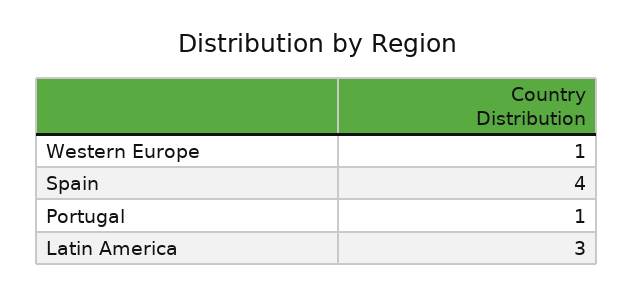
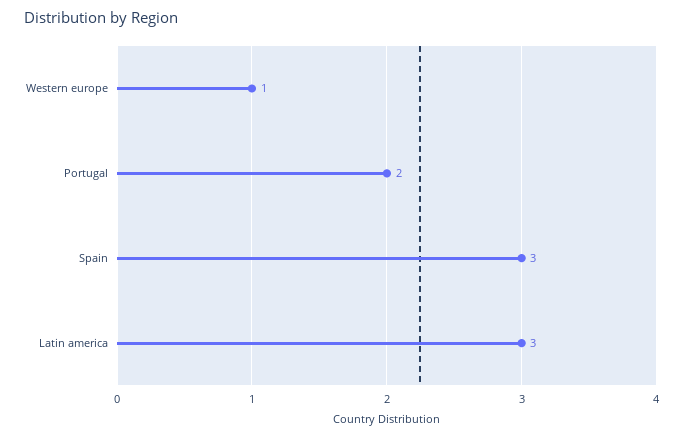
  {
    "Western Europe": 1,
-   "Spain": 4,
+   "Spain": 3,
-   "Portugal": 1,
+   "Portugal": 2,
    "Latin America": 3
  }

